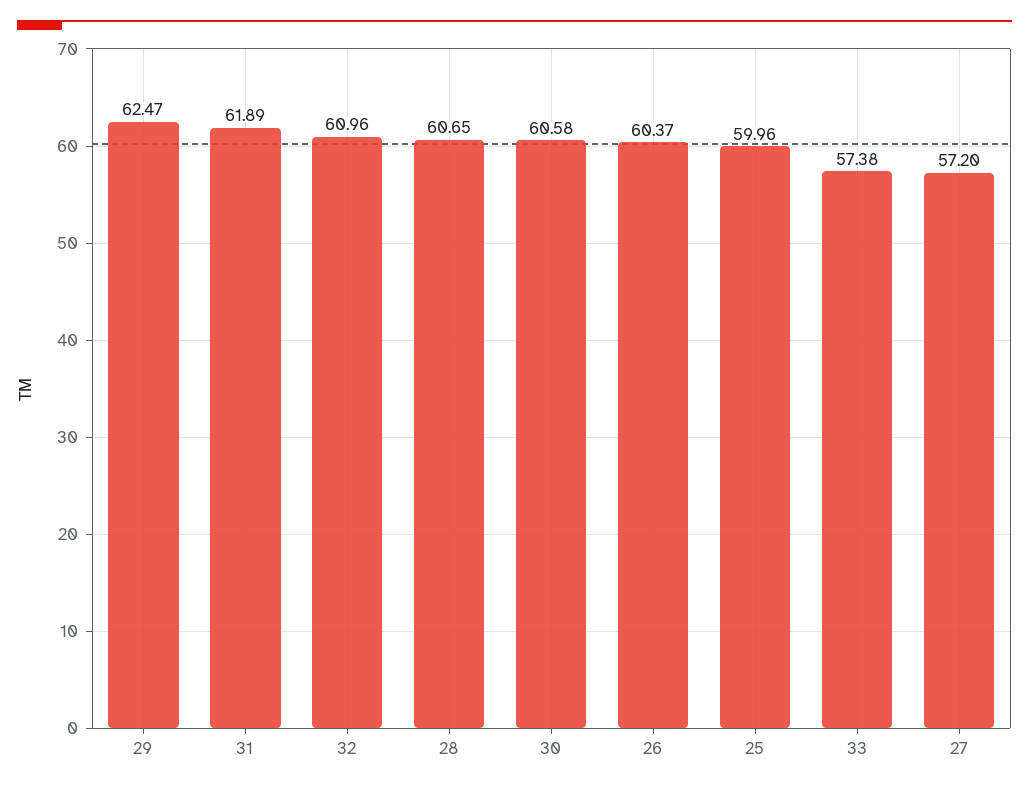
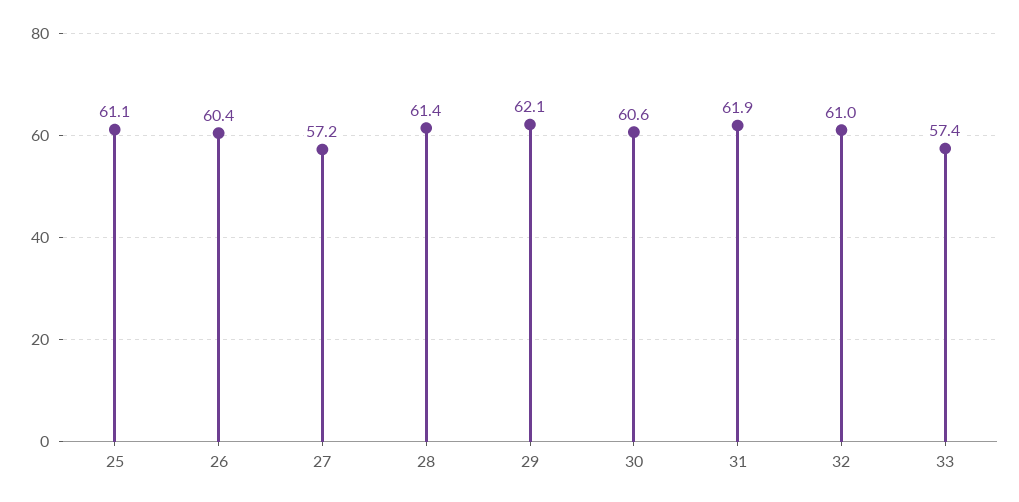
  {
-   "29": 62.47,
+   "29": 62.1,
    "31": 61.89,
    "32": 60.96,
-   "28": 60.65,
+   "28": 61.4,
    "30": 60.58,
    "26": 60.37,
-   "25": 59.96,
+   "25": 61.1,
    "33": 57.38,
    "27": 57.2
  }

